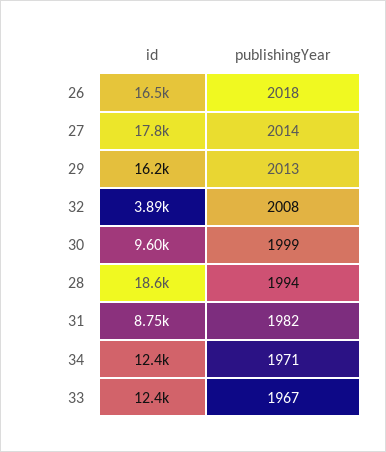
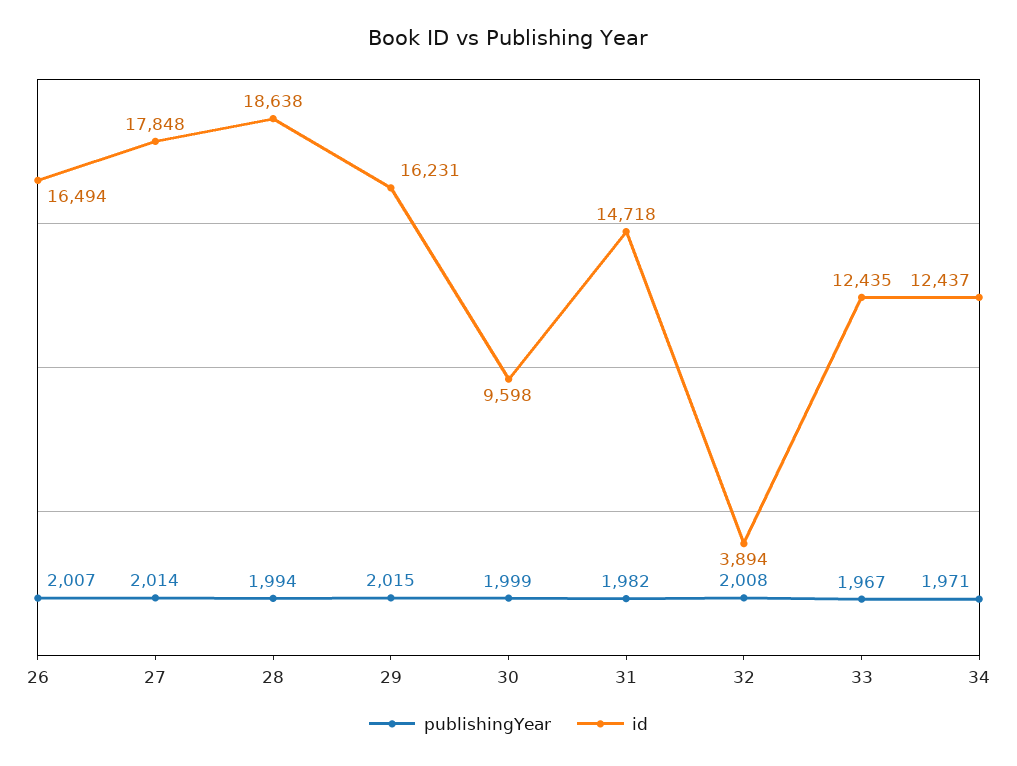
  {
    "id": {
      "26": 16494,
      "27": 17848,
      "29": 16231,
      "32": 3894,
      "30": 9598,
      "28": 18638,
-     "31": 8750,
+     "31": 14718,
      "34": 12437,
      "33": 12435
    },
    "publishingYear": {
-     "26": 2018,
+     "26": 2007,
      "27": 2014,
-     "29": 2013,
+     "29": 2015,
      "32": 2008,
      "30": 1999,
      "28": 1994,
      "31": 1982,
      "34": 1971,
      "33": 1967
    }
  }

